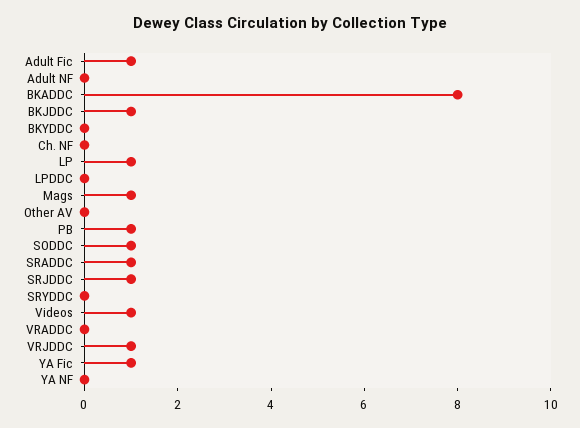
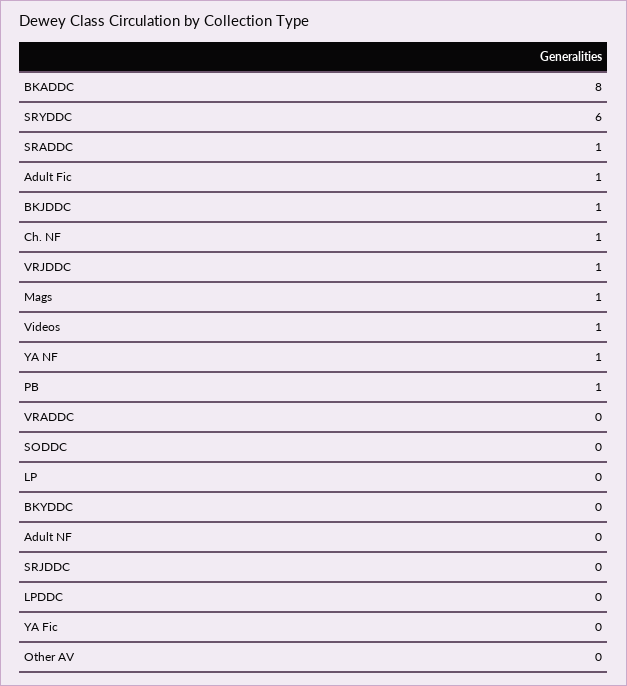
  {
    "Adult Fic": 1,
    "Adult NF": 0,
    "BKADDC": 8,
    "BKJDDC": 1,
    "BKYDDC": 0,
-   "Ch. NF": 0,
+   "Ch. NF": 1,
-   "LP": 1,
+   "LP": 0,
    "LPDDC": 0,
    "Mags": 1,
    "Other AV": 0,
    "PB": 1,
-   "SODDC": 1,
+   "SODDC": 0,
    "SRADDC": 1,
-   "SRJDDC": 1,
+   "SRJDDC": 0,
-   "SRYDDC": 0,
+   "SRYDDC": 6,
    "Videos": 1,
    "VRADDC": 0,
    "VRJDDC": 1,
-   "YA Fic": 1,
+   "YA Fic": 0,
-   "YA NF": 0
+   "YA NF": 1
  }

